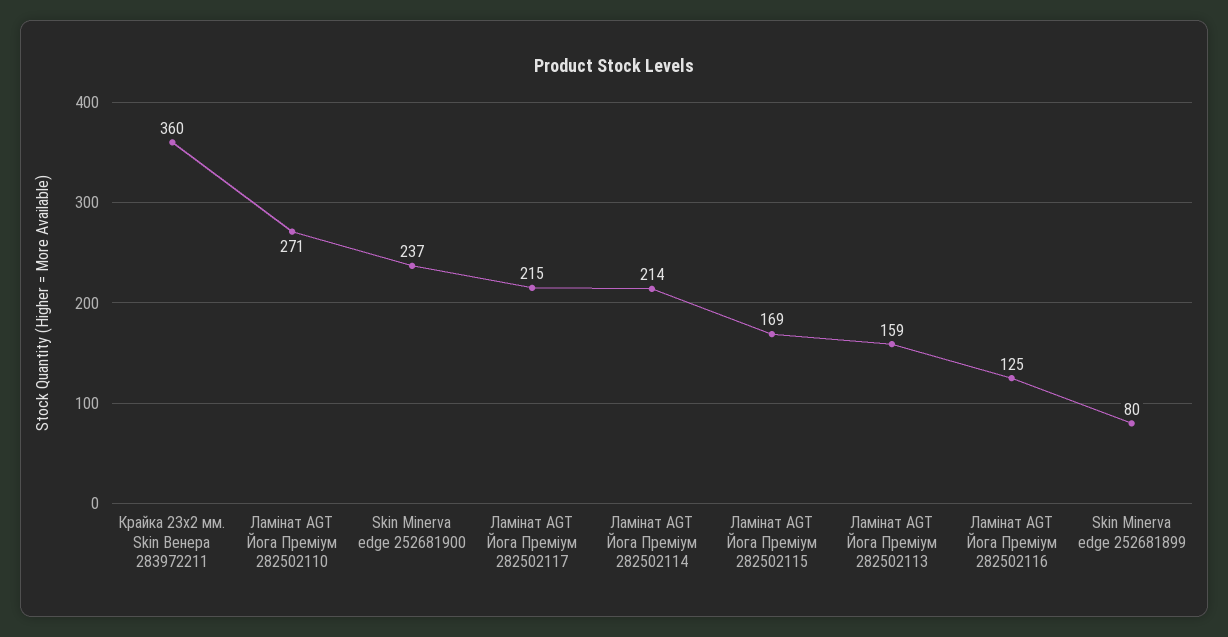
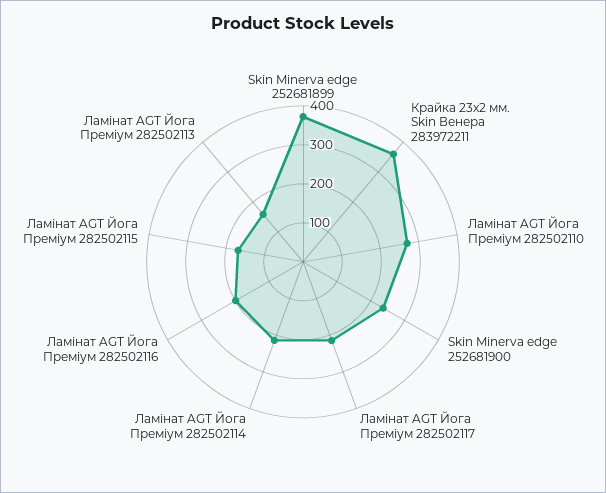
  {
    "Крайка 23x2 мм. Skin Венера 283972211": 360,
    "Ламінат AGT Йога Преміум 282502110": 271,
    "Skin Minerva edge 252681900": 237,
    "Ламінат AGT Йога Преміум 282502117": 215,
    "Ламінат AGT Йога Преміум 282502114": 214,
    "Ламінат AGT Йога Преміум 282502115": 169,
    "Ламінат AGT Йога Преміум 282502113": 159,
-   "Ламінат AGT Йога Преміум 282502116": 125,
+   "Ламінат AGT Йога Преміум 282502116": 200,
-   "Skin Minerva edge 252681899": 80
+   "Skin Minerva edge 252681899": 375
  }

